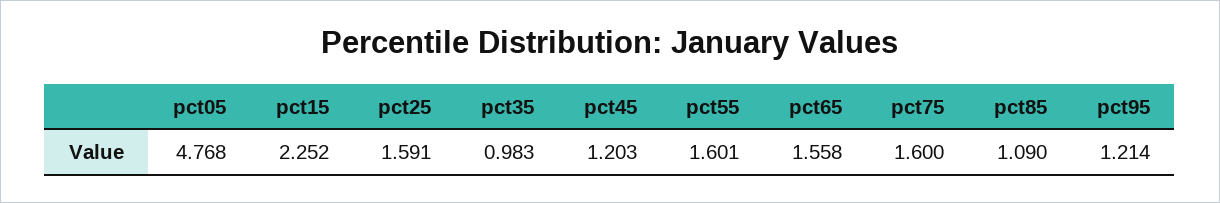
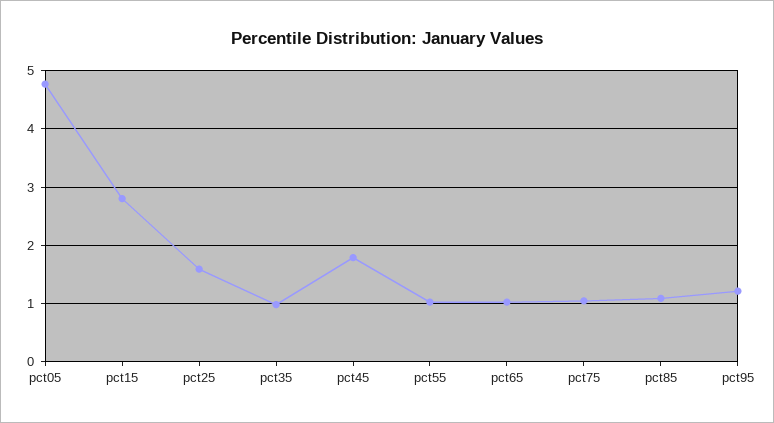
  {
    "pct05": 4.768,
-   "pct15": 2.252,
+   "pct15": 2.8,
    "pct25": 1.591,
    "pct35": 0.983,
-   "pct45": 1.203,
+   "pct45": 1.8,
-   "pct55": 1.601,
+   "pct55": 1,
-   "pct65": 1.558,
+   "pct65": 1,
-   "pct75": 1.6,
+   "pct75": 1,
    "pct85": 1.09,
    "pct95": 1.214
  }

